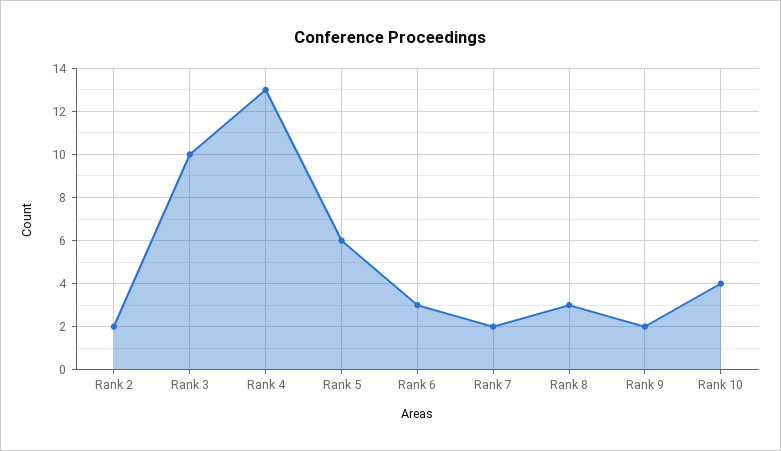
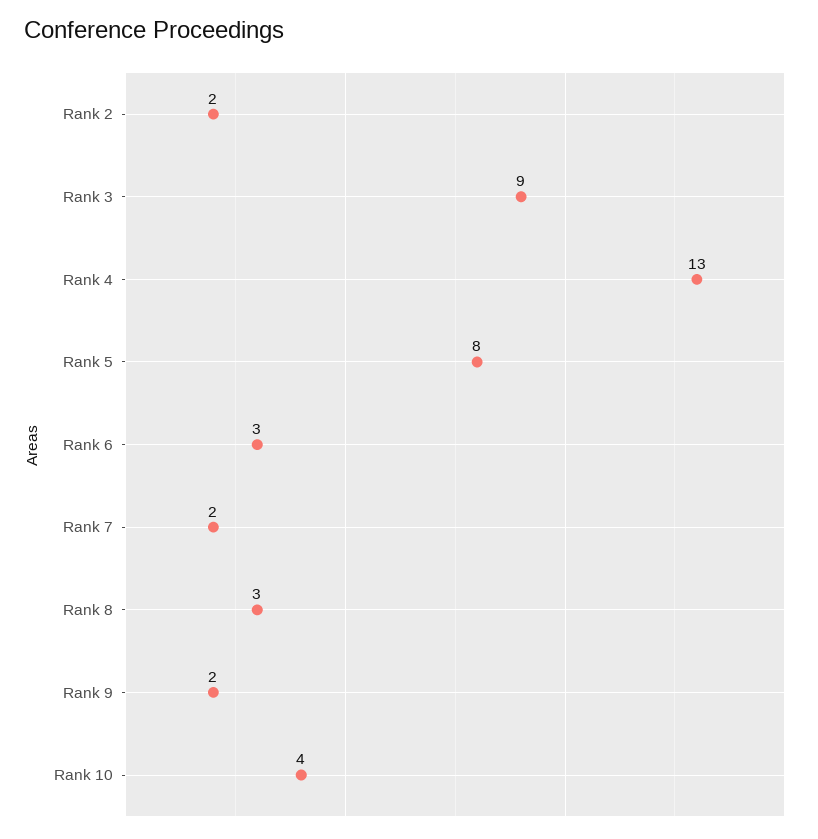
  {
    "Rank 2": 2,
-   "Rank 3": 10,
+   "Rank 3": 9,
    "Rank 4": 13,
-   "Rank 5": 6,
+   "Rank 5": 8,
    "Rank 6": 3,
    "Rank 7": 2,
    "Rank 8": 3,
    "Rank 9": 2,
    "Rank 10": 4
  }

